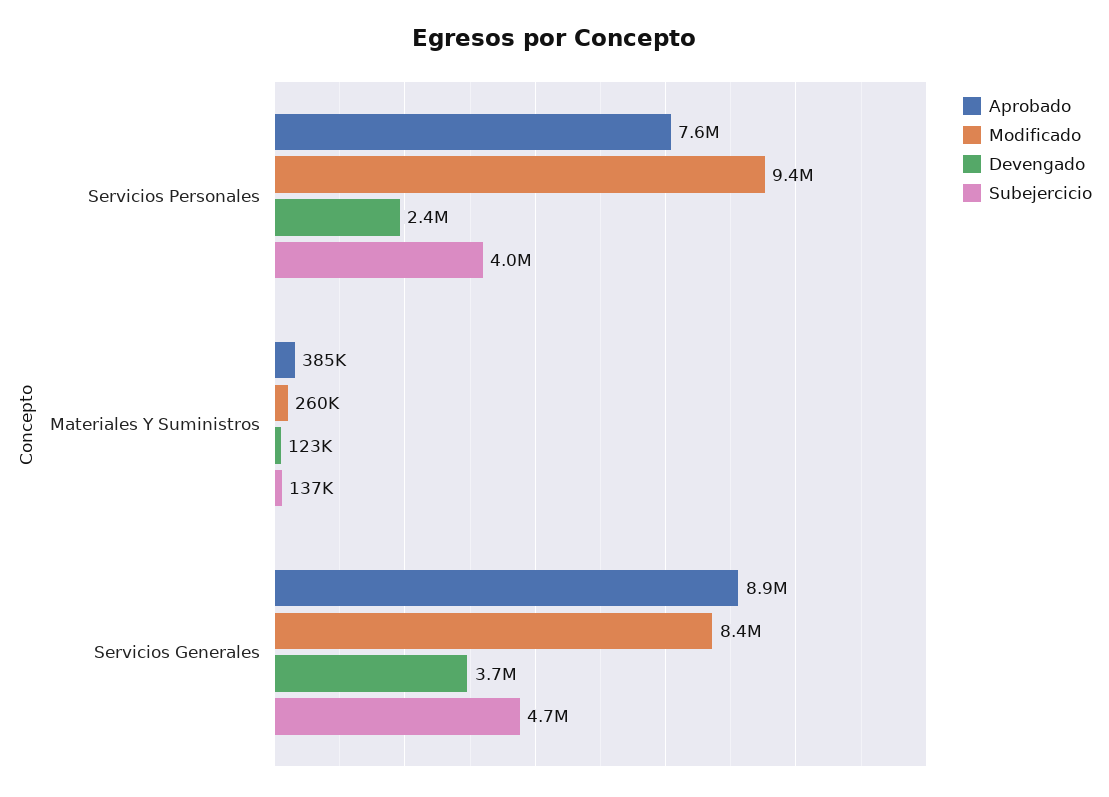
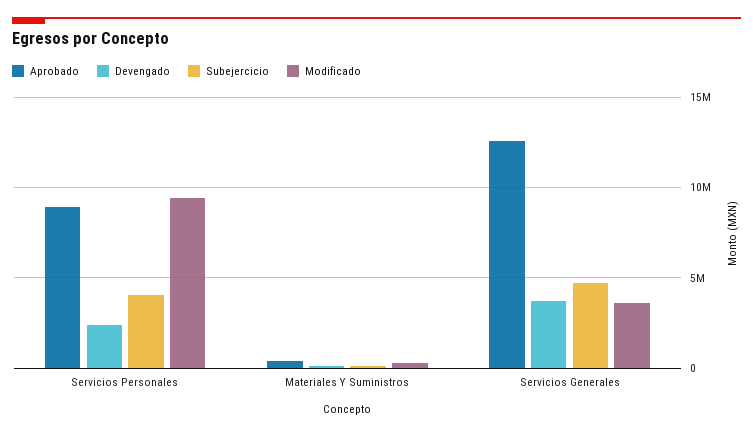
  {
    "Aprobado": {
-     "Servicios Personales": 7600000,
+     "Servicios Personales": 9000000,
      "Materiales Y Suministros": 385000,
-     "Servicios Generales": 8900000
+     "Servicios Generales": 12500000
    },
    "Modificado": {
      "Servicios Personales": 9400000,
      "Materiales Y Suministros": 260000,
-     "Servicios Generales": 8400000
+     "Servicios Generales": 3500000
    },
    "Devengado": {
      "Servicios Personales": 2400000,
      "Materiales Y Suministros": 123000,
      "Servicios Generales": 3700000
    },
    "Subejercicio": {
      "Servicios Personales": 4000000,
      "Materiales Y Suministros": 137000,
      "Servicios Generales": 4700000
    }
  }

